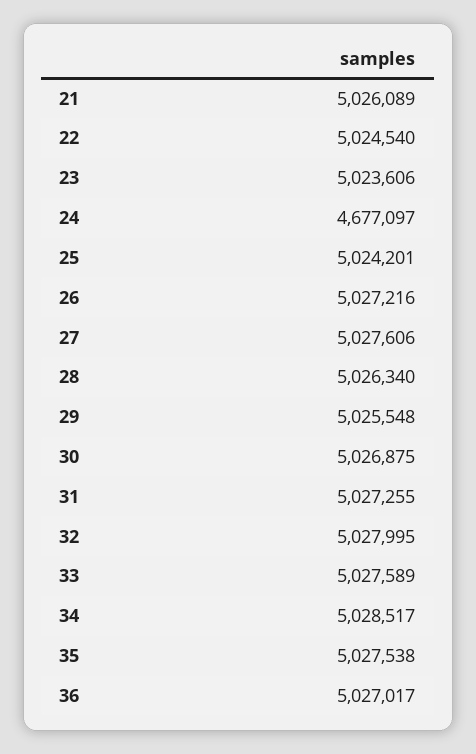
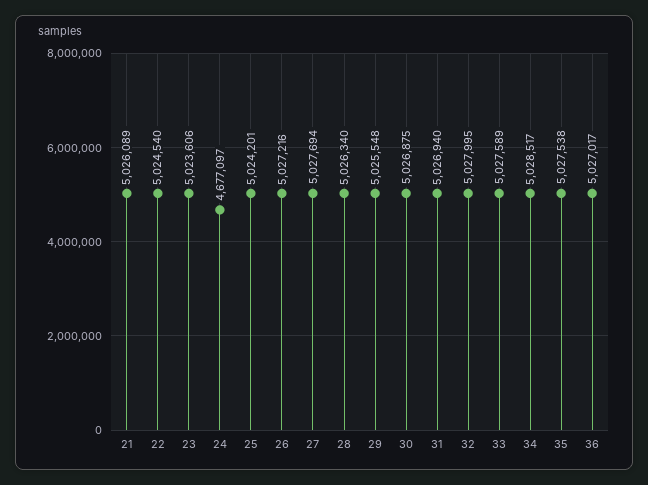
  {
    "21": 5026089,
    "22": 5024540,
    "23": 5023606,
    "24": 4677097,
    "25": 5024201,
    "26": 5027216,
-   "27": 5027606,
+   "27": 5027694,
    "28": 5026340,
    "29": 5025548,
    "30": 5026875,
-   "31": 5027255,
+   "31": 5026940,
    "32": 5027995,
    "33": 5027589,
    "34": 5028517,
    "35": 5027538,
    "36": 5027017
  }

